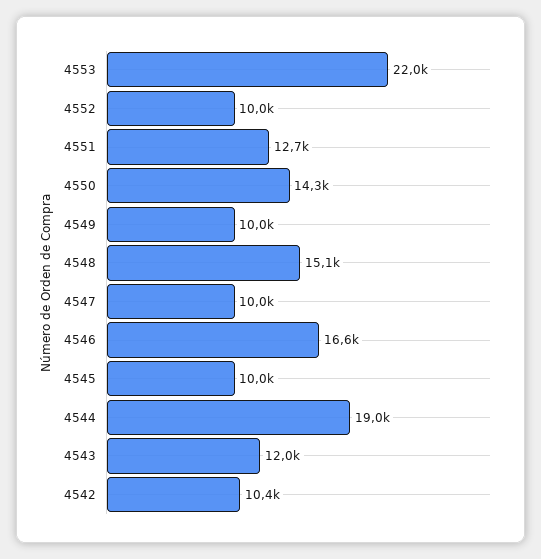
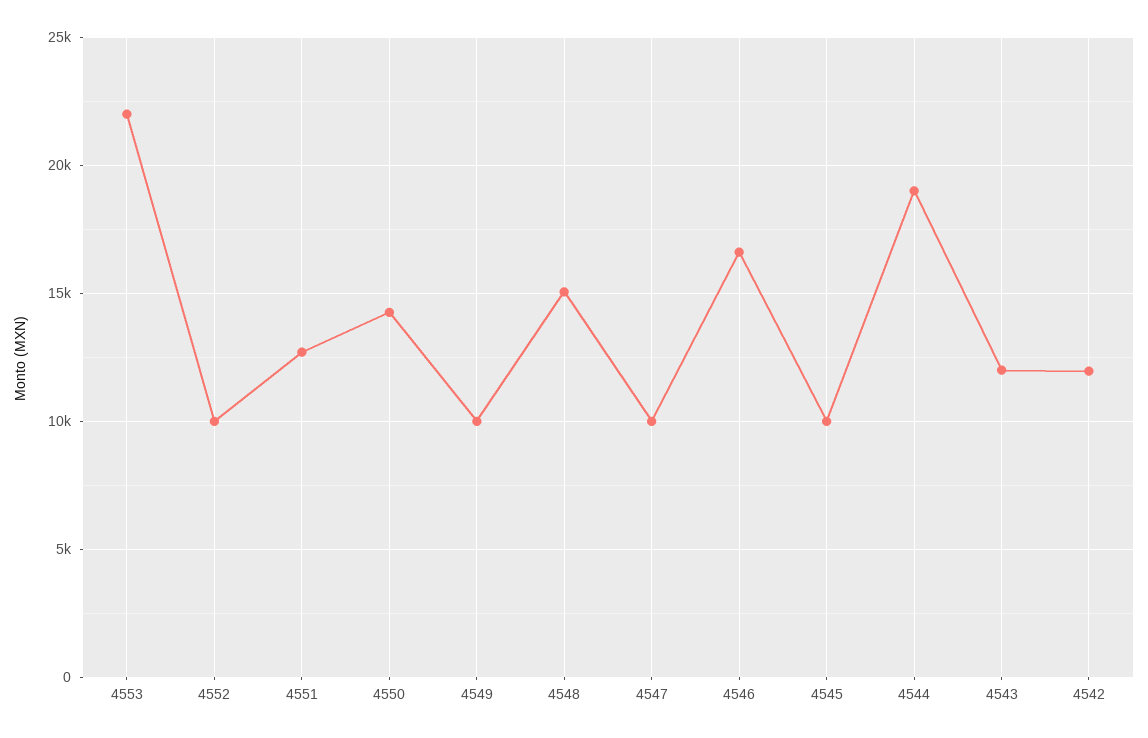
  {
    "4553": 22000,
    "4552": 10000,
    "4551": 12700,
    "4550": 14300,
    "4549": 10000,
    "4548": 15100,
    "4547": 10000,
    "4546": 16600,
    "4545": 10000,
    "4544": 19000,
    "4543": 12000,
-   "4542": 10400
+   "4542": 12000
  }

